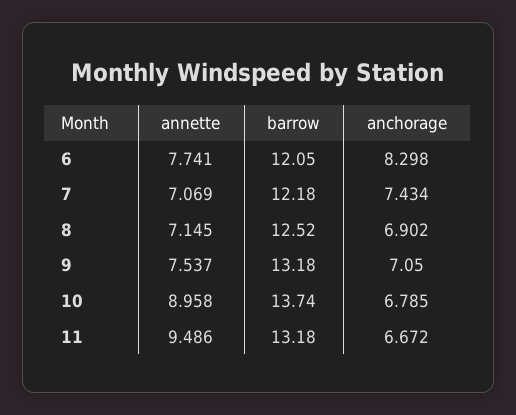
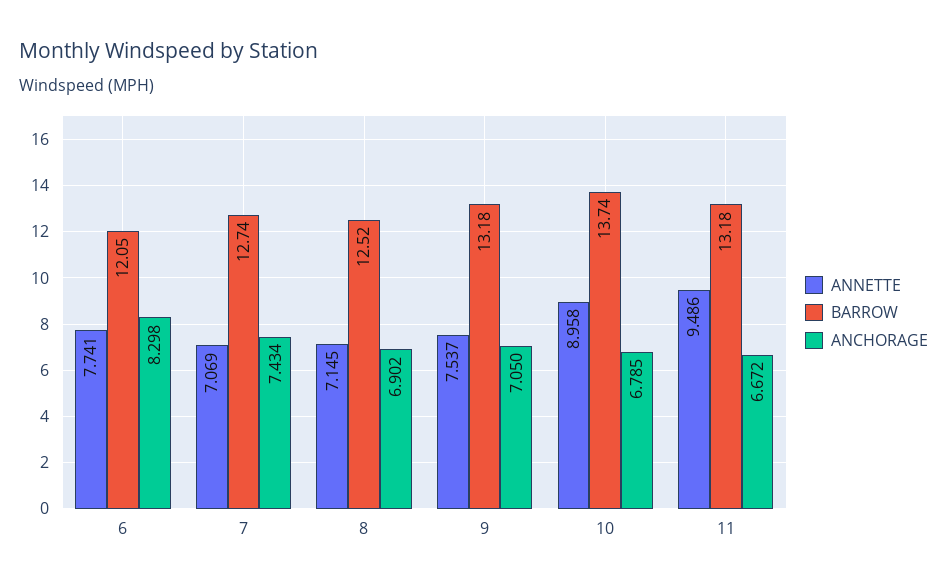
  {
    "annette": {
      "6": 7.741,
      "7": 7.069,
      "8": 7.145,
      "9": 7.537,
      "10": 8.958,
      "11": 9.486
    },
    "barrow": {
      "6": 12.05,
-     "7": 12.18,
+     "7": 12.74,
      "8": 12.52,
      "9": 13.18,
      "10": 13.74,
      "11": 13.18
    },
    "anchorage": {
      "6": 8.298,
      "7": 7.434,
      "8": 6.902,
      "9": 7.05,
      "10": 6.785,
      "11": 6.672
    }
  }

